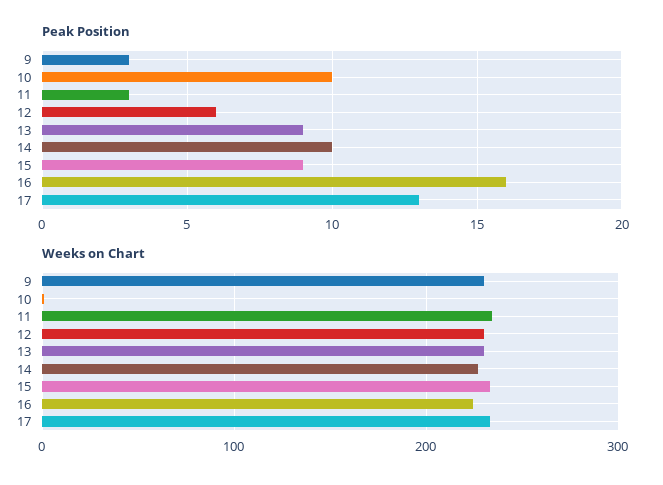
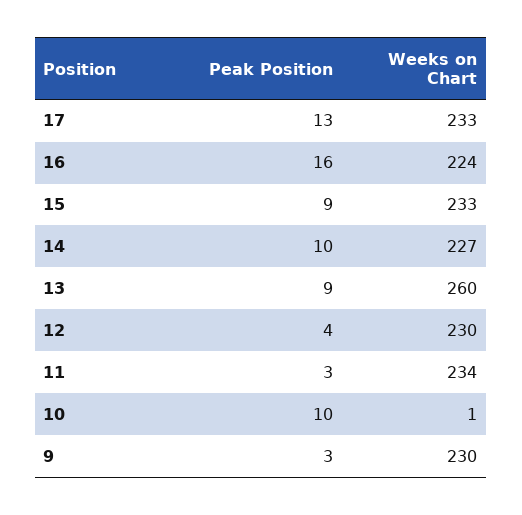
  {
    "Peak Position": {
      "9": 3,
      "10": 10,
      "11": 3,
-     "12": 6,
+     "12": 4,
      "13": 9,
      "14": 10,
      "15": 9,
      "16": 16,
      "17": 13
    },
    "Weeks on Chart": {
      "9": 230,
      "10": 1,
      "11": 234,
      "12": 230,
-     "13": 230,
+     "13": 260,
      "14": 227,
      "15": 233,
      "16": 224,
      "17": 233
    }
  }

